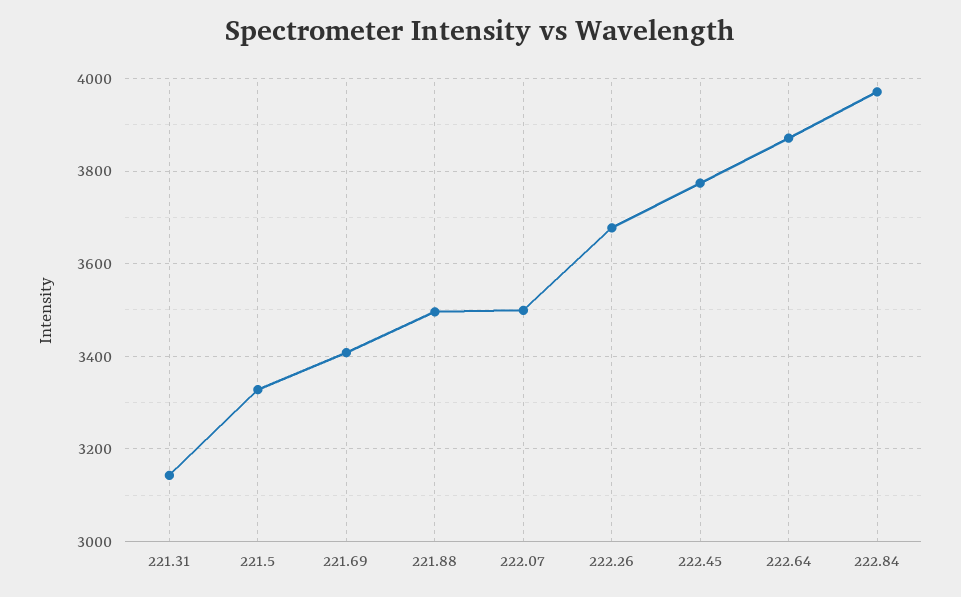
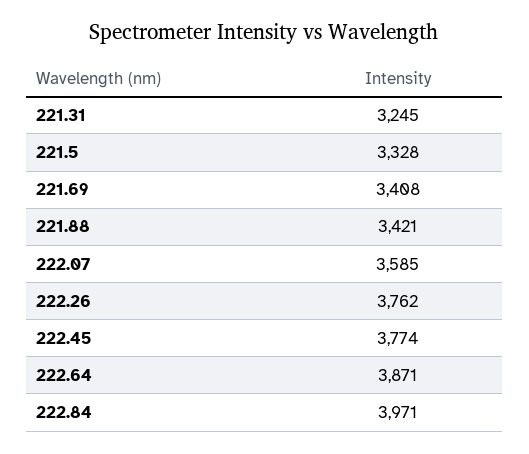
  {
-   "221.31": 3140,
+   "221.31": 3245,
    "221.5": 3328,
    "221.69": 3408,
-   "221.88": 3500,
+   "221.88": 3421,
-   "222.07": 3500,
+   "222.07": 3585,
-   "222.26": 3680,
+   "222.26": 3762,
    "222.45": 3774,
    "222.64": 3871,
    "222.84": 3971
  }

